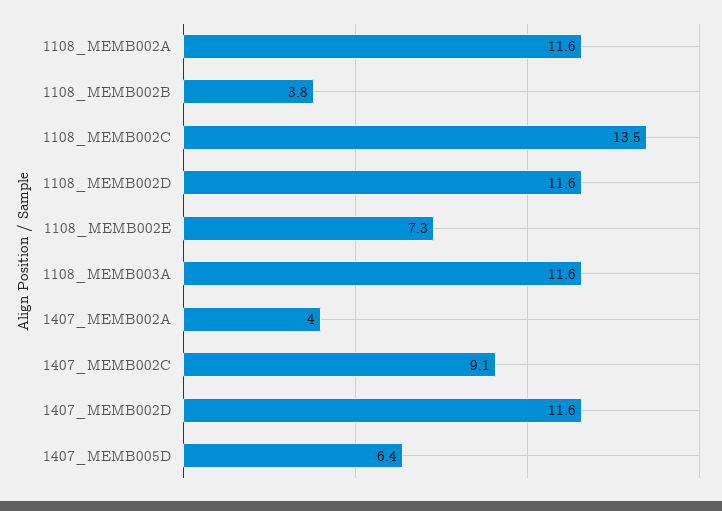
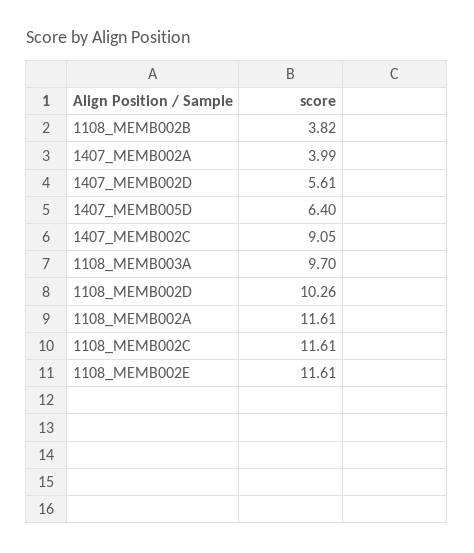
  {
    "1108_MEMB002A": 11.61,
    "1108_MEMB002B": 3.82,
-   "1108_MEMB002C": 13.5,
+   "1108_MEMB002C": 11.61,
-   "1108_MEMB002D": 11.6,
+   "1108_MEMB002D": 10.26,
-   "1108_MEMB002E": 7.3,
+   "1108_MEMB002E": 11.61,
-   "1108_MEMB003A": 11.6,
+   "1108_MEMB003A": 9.7,
    "1407_MEMB002A": 3.99,
    "1407_MEMB002C": 9.05,
-   "1407_MEMB002D": 11.6,
+   "1407_MEMB002D": 5.61,
    "1407_MEMB005D": 6.4
  }

